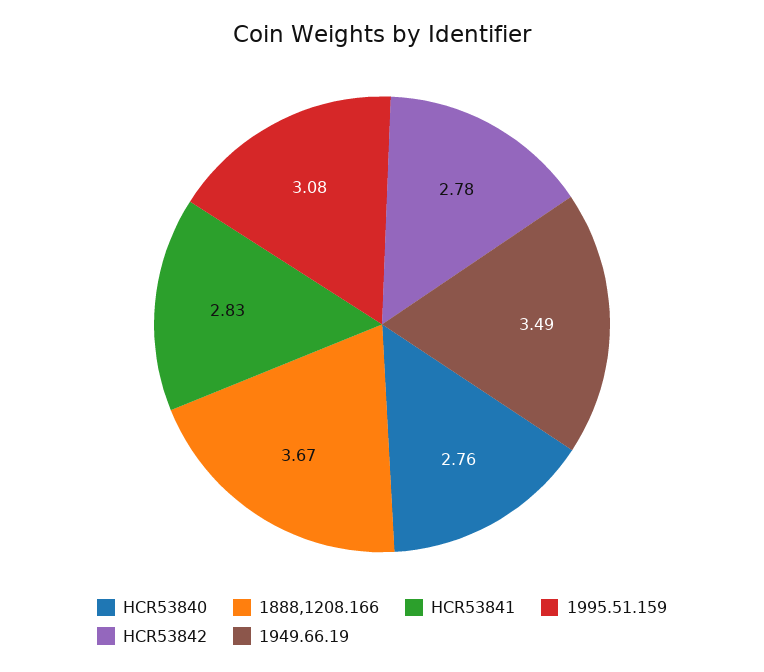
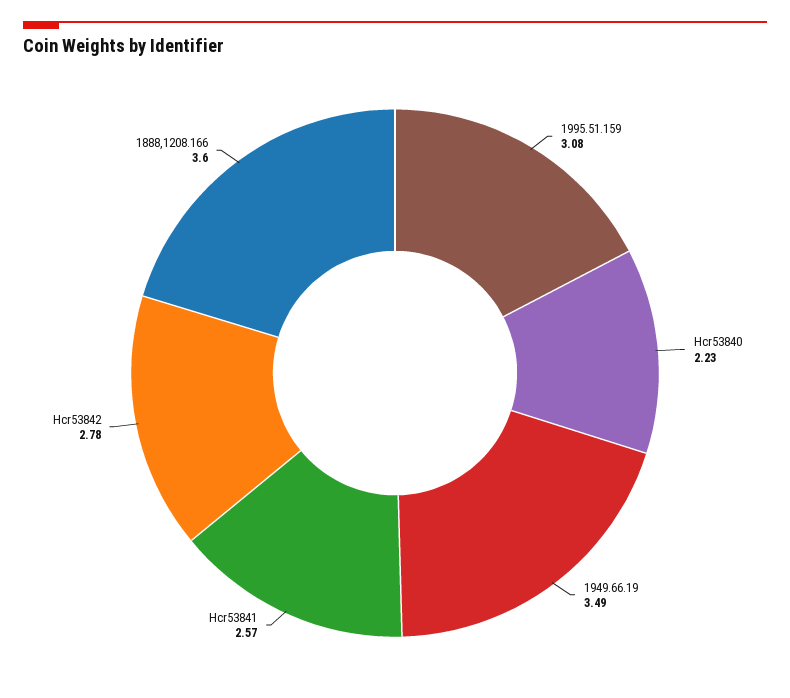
  {
-   "HCR53840": 2.76,
+   "HCR53840": 2.23,
-   "1888,1208.166": 3.67,
+   "1888,1208.166": 3.6,
-   "HCR53841": 2.83,
+   "HCR53841": 2.57,
    "1995.51.159": 3.08,
    "HCR53842": 2.78,
    "1949.66.19": 3.49
  }

